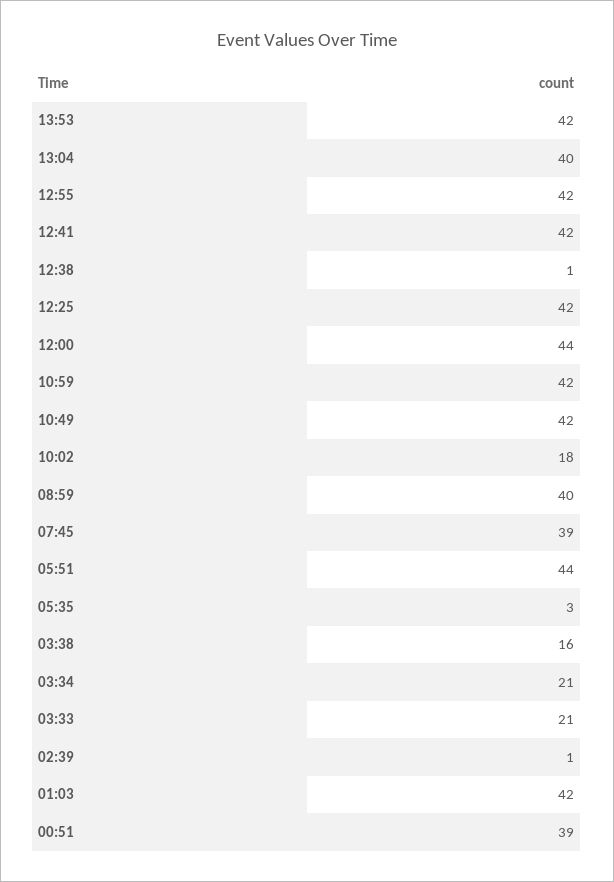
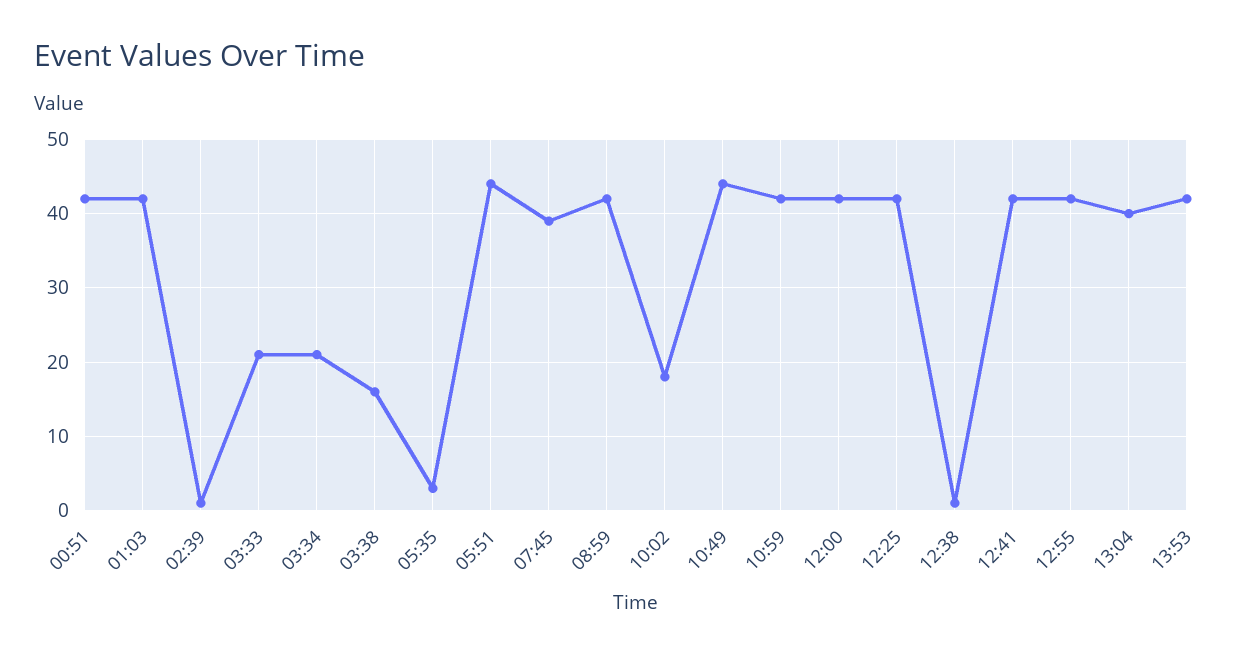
  {
    "13:53": 42,
    "13:04": 40,
    "12:55": 42,
    "12:41": 42,
    "12:38": 1,
    "12:25": 42,
-   "12:00": 44,
+   "12:00": 42,
    "10:59": 42,
-   "10:49": 42,
+   "10:49": 44,
    "10:02": 18,
-   "08:59": 40,
+   "08:59": 42,
    "07:45": 39,
    "05:51": 44,
    "05:35": 3,
    "03:38": 16,
    "03:34": 21,
    "03:33": 21,
    "02:39": 1,
    "01:03": 42,
-   "00:51": 39
+   "00:51": 42
  }

